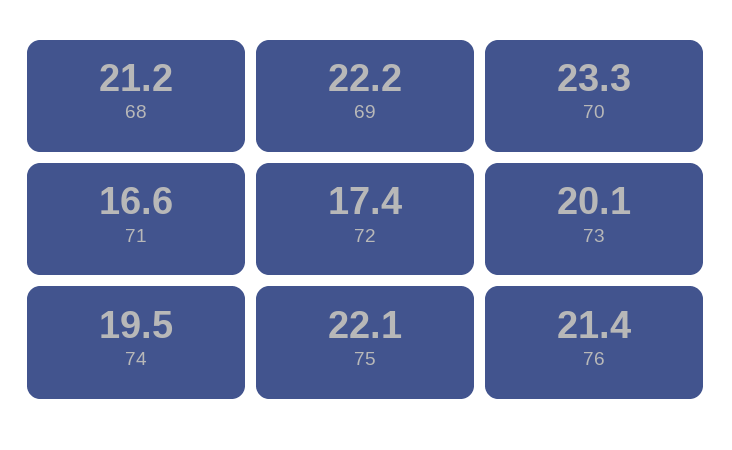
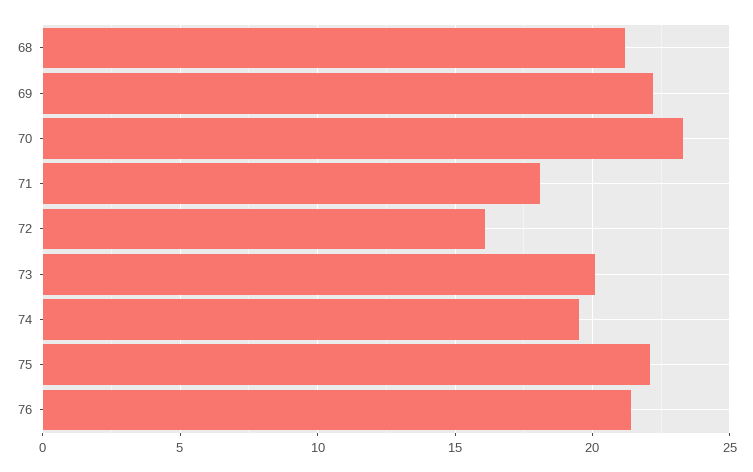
  {
    "68": 21.2,
    "69": 22.2,
    "70": 23.3,
-   "71": 16.6,
+   "71": 18,
-   "72": 17.4,
+   "72": 16,
    "73": 20.1,
    "74": 19.5,
    "75": 22.1,
    "76": 21.4
  }

